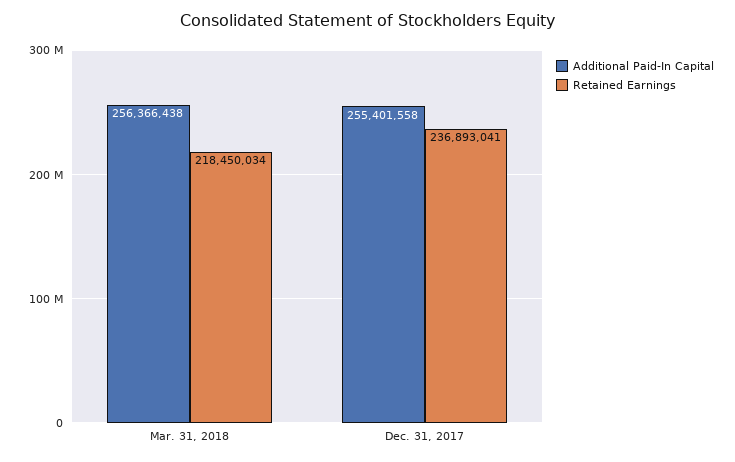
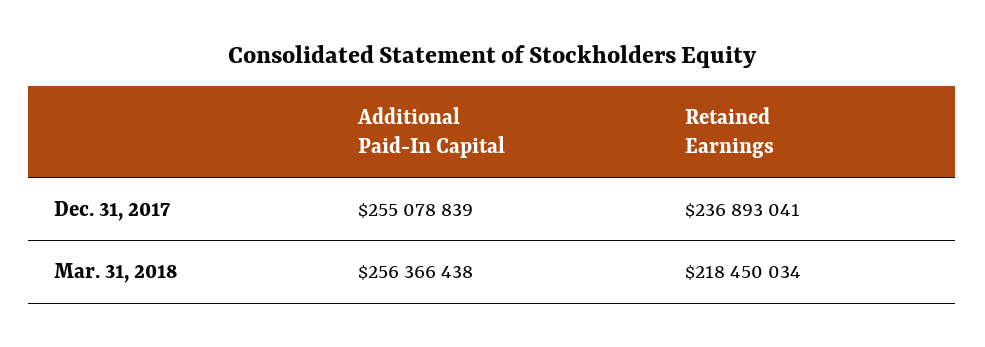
  {
    "Additional Paid-In Capital": {
      "Mar. 31, 2018": 256366438,
-     "Dec. 31, 2017": 255401558
+     "Dec. 31, 2017": 255078839
    },
    "Retained Earnings": {
      "Mar. 31, 2018": 218450034,
      "Dec. 31, 2017": 236893041
    }
  }

